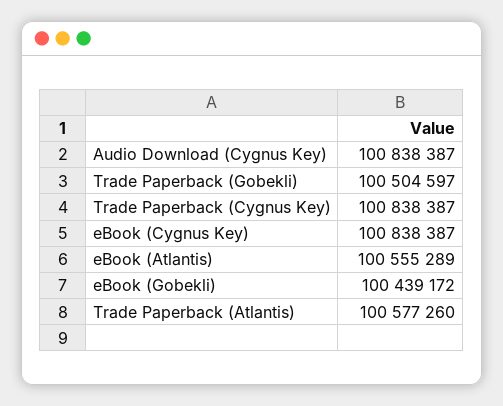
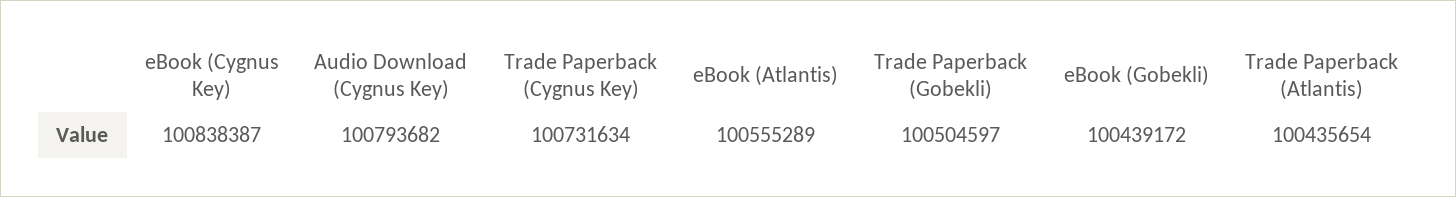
  {
-   "Audio Download (Cygnus Key)": 100838387,
+   "Audio Download (Cygnus Key)": 100793682,
    "Trade Paperback (Gobekli)": 100504597,
-   "Trade Paperback (Cygnus Key)": 100838387,
+   "Trade Paperback (Cygnus Key)": 100731634,
    "eBook (Cygnus Key)": 100838387,
    "eBook (Atlantis)": 100555289,
    "eBook (Gobekli)": 100439172,
-   "Trade Paperback (Atlantis)": 100577260
+   "Trade Paperback (Atlantis)": 100435654
  }

